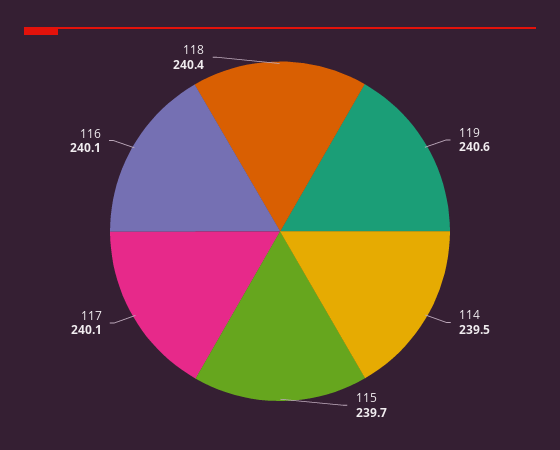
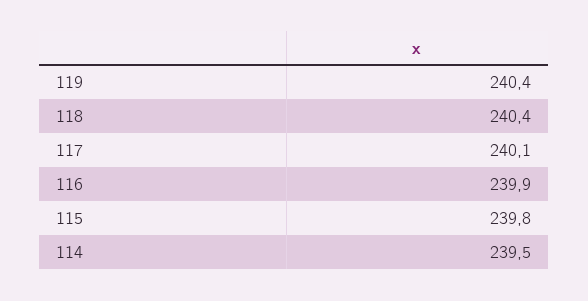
  {
-   "119": 240.6,
+   "119": 240.4,
    "114": 239.5,
-   "115": 239.7,
+   "115": 239.8,
    "117": 240.1,
-   "116": 240.1,
+   "116": 239.9,
    "118": 240.4
  }

